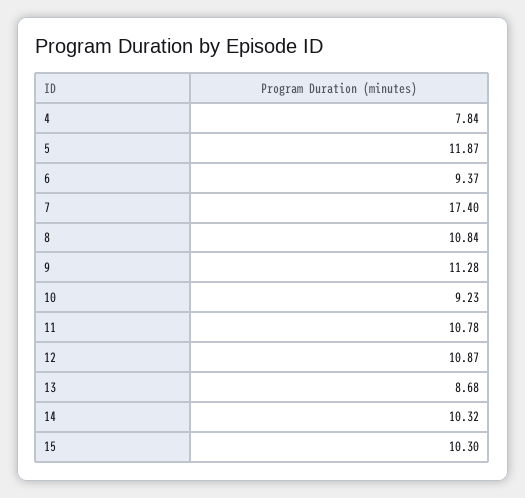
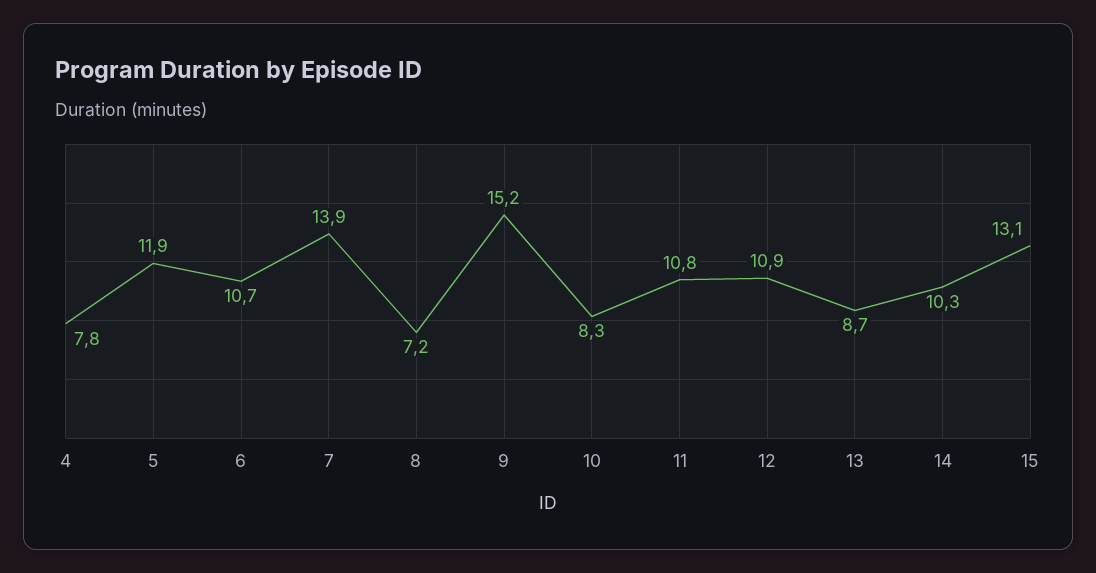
  {
    "4": 7.84,
    "5": 11.87,
-   "6": 9.37,
+   "6": 10.7,
-   "7": 17.4,
+   "7": 13.9,
-   "8": 10.84,
+   "8": 7.2,
-   "9": 11.28,
+   "9": 15.2,
-   "10": 9.23,
+   "10": 8.3,
    "11": 10.78,
    "12": 10.87,
    "13": 8.68,
    "14": 10.32,
-   "15": 10.3
+   "15": 13.1
  }

